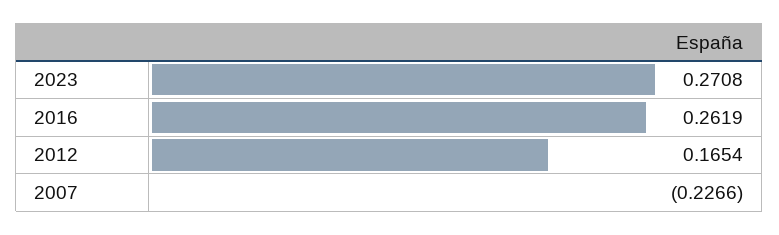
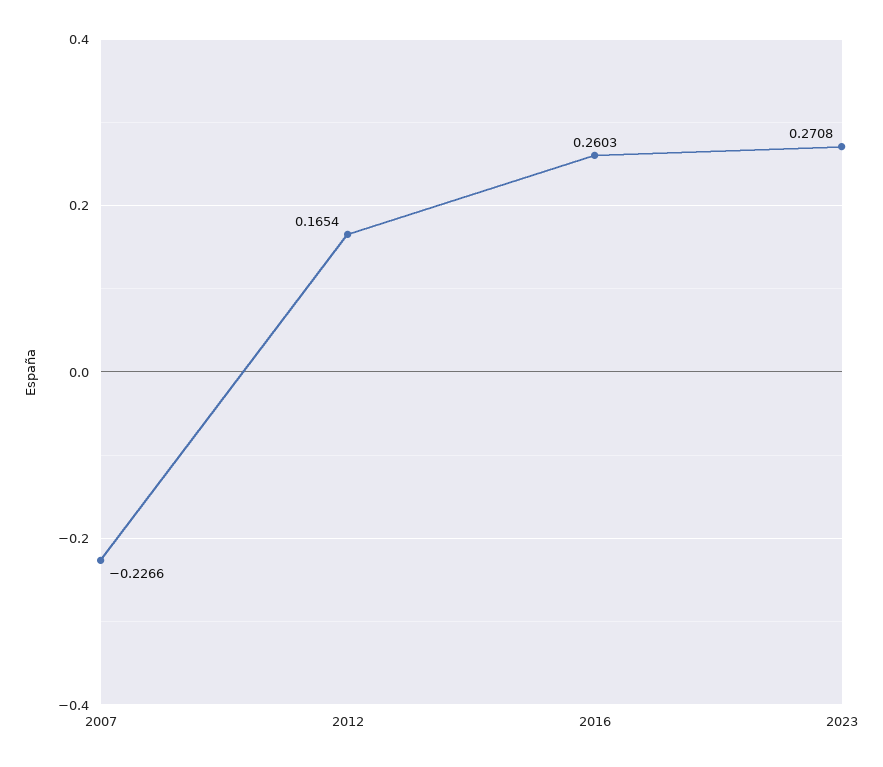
  {
    "2023": 0.2708,
-   "2016": 0.2619,
+   "2016": 0.2603,
    "2012": 0.1654,
    "2007": -0.2266
  }

